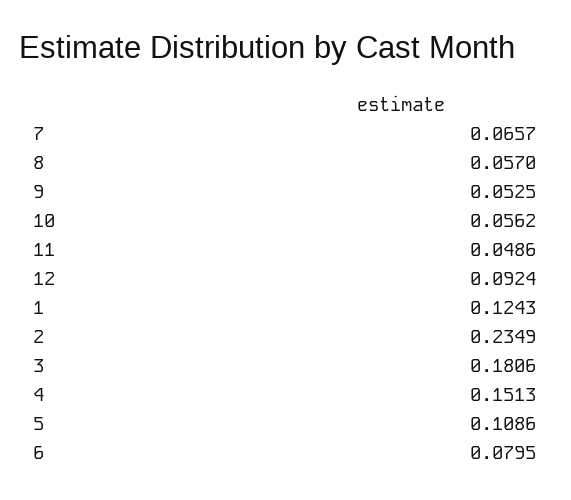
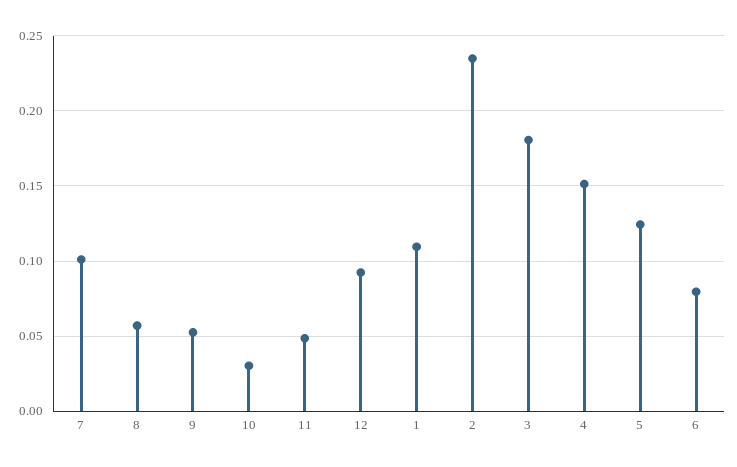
  {
-   "7": 0.0657,
+   "7": 0.1,
    "8": 0.057,
    "9": 0.0525,
-   "10": 0.0562,
+   "10": 0.03,
    "11": 0.0486,
    "12": 0.0924,
-   "1": 0.1243,
+   "1": 0.11,
    "2": 0.2349,
    "3": 0.1806,
    "4": 0.1513,
-   "5": 0.1086,
+   "5": 0.125,
    "6": 0.0795
  }

